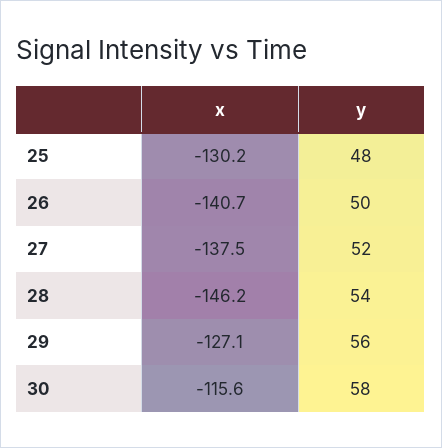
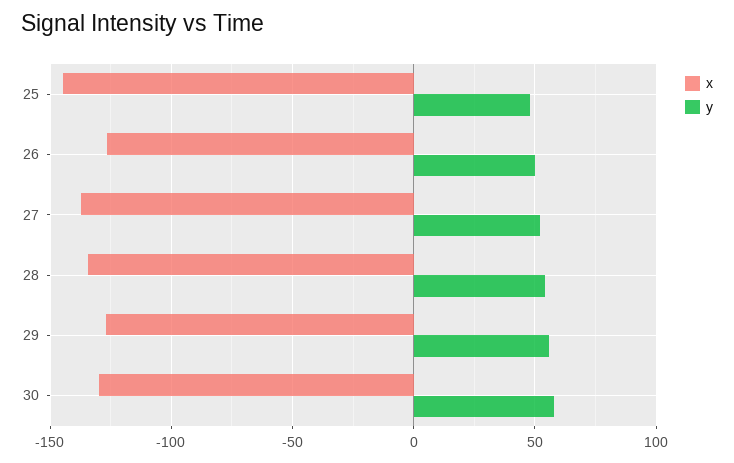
  {
    "x": {
-     "25": -130.2,
+     "25": -145,
-     "26": -140.7,
+     "26": -125,
      "27": -137.5,
-     "28": -146.2,
+     "28": -135,
      "29": -127.1,
-     "30": -115.6
+     "30": -130
    },
    "y": {
      "25": 48,
      "26": 50,
      "27": 52,
      "28": 54,
      "29": 56,
      "30": 58
    }
  }

